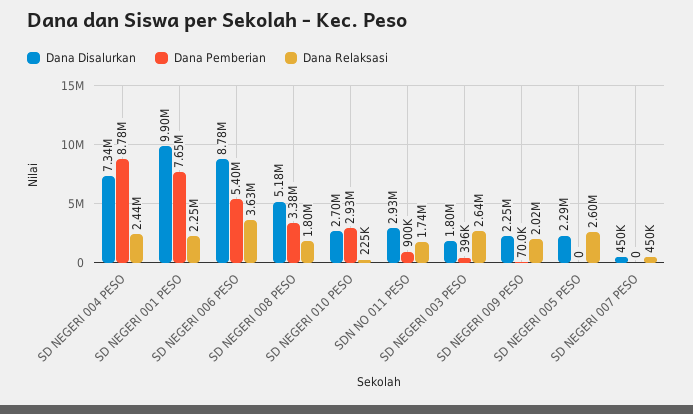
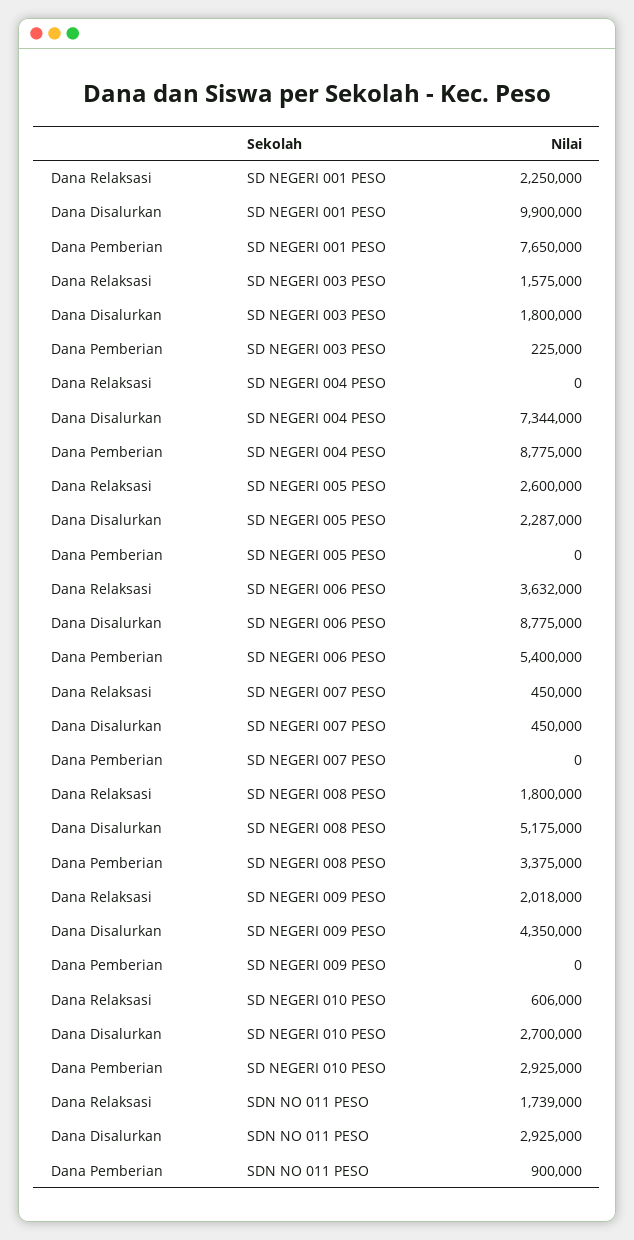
  {
    "Dana Disalurkan": {
      "SD NEGERI 004 PESO": 7344000,
      "SD NEGERI 001 PESO": 9900000,
      "SD NEGERI 006 PESO": 8775000,
      "SD NEGERI 008 PESO": 5175000,
      "SD NEGERI 010 PESO": 2700000,
      "SDN NO 011 PESO": 2925000,
      "SD NEGERI 003 PESO": 1800000,
-     "SD NEGERI 009 PESO": 2250000,
+     "SD NEGERI 009 PESO": 4350000,
      "SD NEGERI 005 PESO": 2287000,
      "SD NEGERI 007 PESO": 450000
    },
    "Dana Pemberian": {
      "SD NEGERI 004 PESO": 8775000,
      "SD NEGERI 001 PESO": 7650000,
      "SD NEGERI 006 PESO": 5400000,
      "SD NEGERI 008 PESO": 3375000,
      "SD NEGERI 010 PESO": 2925000,
      "SDN NO 011 PESO": 900000,
-     "SD NEGERI 003 PESO": 396000,
+     "SD NEGERI 003 PESO": 225000,
-     "SD NEGERI 009 PESO": 70000,
+     "SD NEGERI 009 PESO": 0,
      "SD NEGERI 005 PESO": 0,
      "SD NEGERI 007 PESO": 0
    },
    "Dana Relaksasi": {
-     "SD NEGERI 004 PESO": 2440000,
+     "SD NEGERI 004 PESO": 0,
      "SD NEGERI 001 PESO": 2250000,
      "SD NEGERI 006 PESO": 3632000,
      "SD NEGERI 008 PESO": 1800000,
-     "SD NEGERI 010 PESO": 225000,
+     "SD NEGERI 010 PESO": 606000,
      "SDN NO 011 PESO": 1739000,
-     "SD NEGERI 003 PESO": 2640000,
+     "SD NEGERI 003 PESO": 1575000,
      "SD NEGERI 009 PESO": 2018000,
      "SD NEGERI 005 PESO": 2600000,
      "SD NEGERI 007 PESO": 450000
    }
  }

